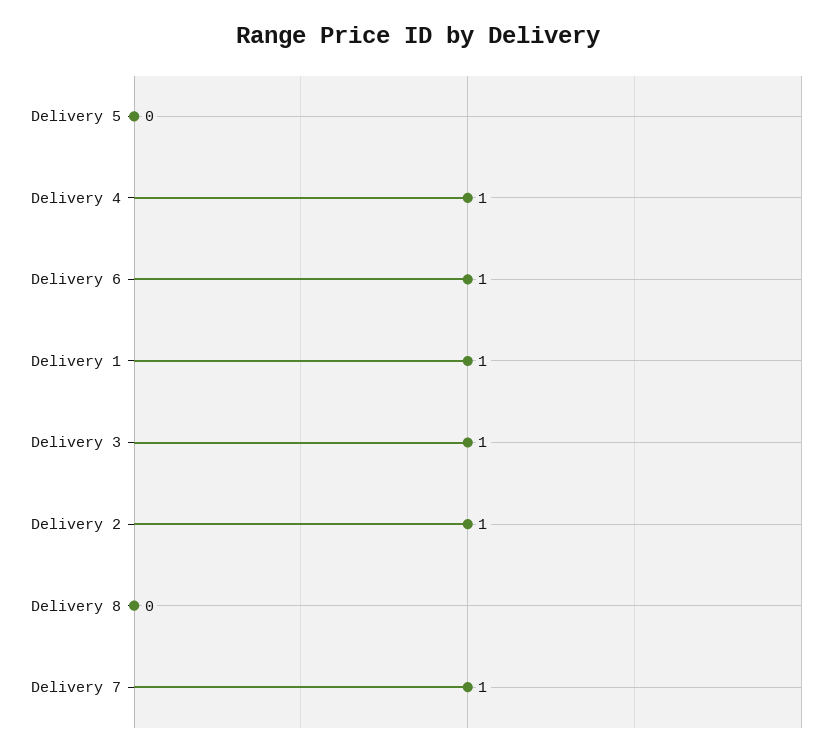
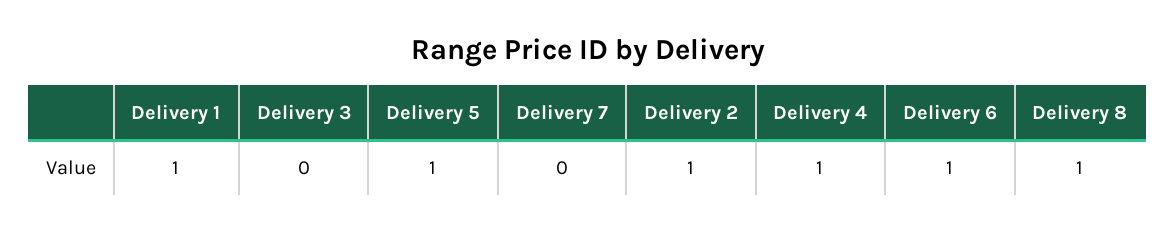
  {
-   "Delivery 5": 0,
+   "Delivery 5": 1,
    "Delivery 4": 1,
    "Delivery 6": 1,
    "Delivery 1": 1,
-   "Delivery 3": 1,
+   "Delivery 3": 0,
    "Delivery 2": 1,
-   "Delivery 8": 0,
+   "Delivery 8": 1,
-   "Delivery 7": 1
+   "Delivery 7": 0
  }

